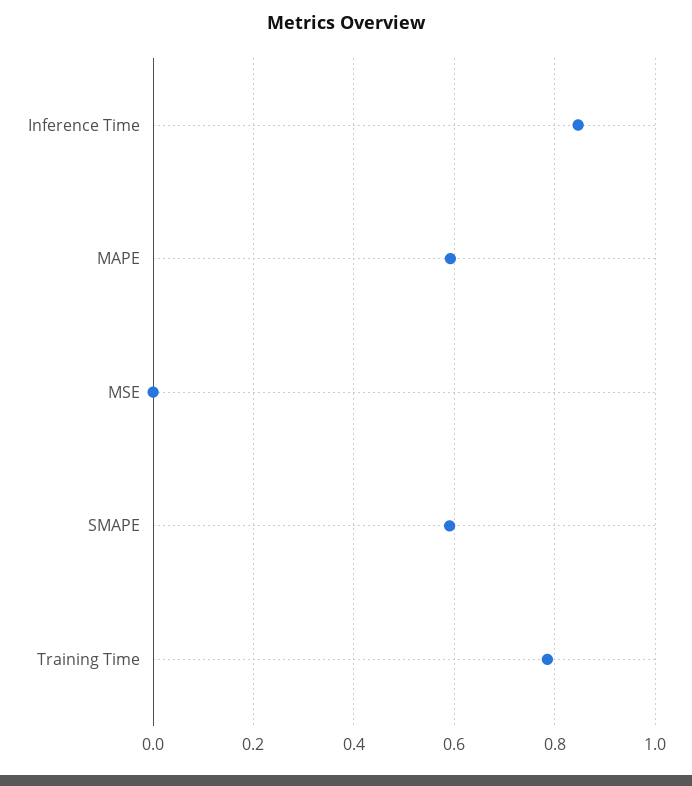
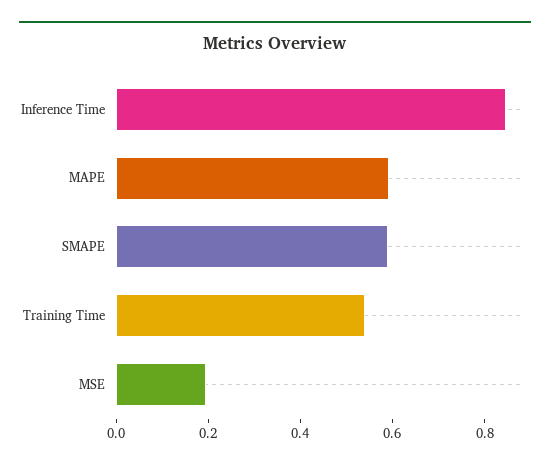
  {
    "Inference Time": 0.84,
    "MAPE": 0.6,
-   "MSE": 0,
+   "MSE": 0.2,
    "SMAPE": 0.6,
-   "Training Time": 0.78
+   "Training Time": 0.55
  }

